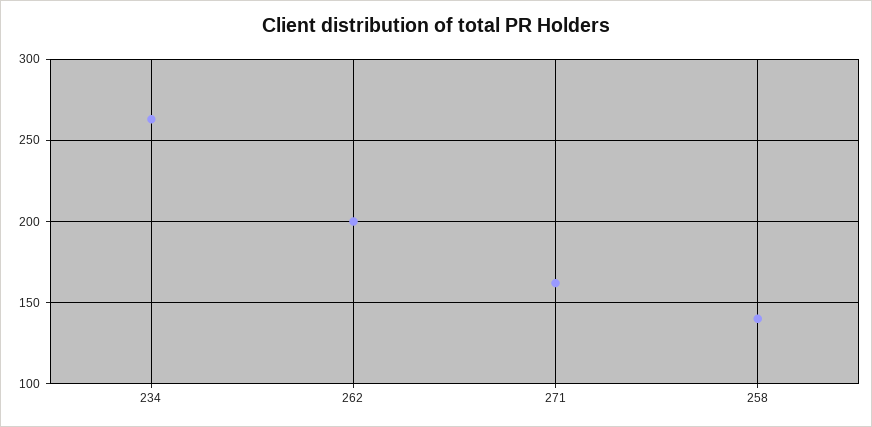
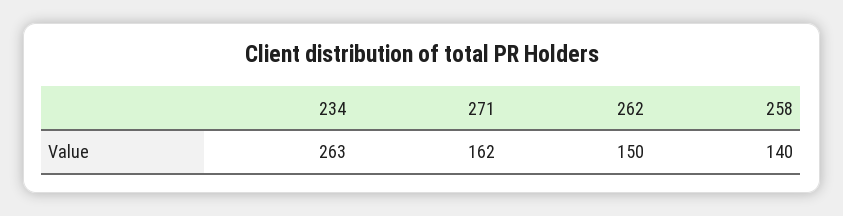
  {
    "234": 263,
-   "262": 200,
+   "262": 150,
    "271": 162,
    "258": 140
  }

